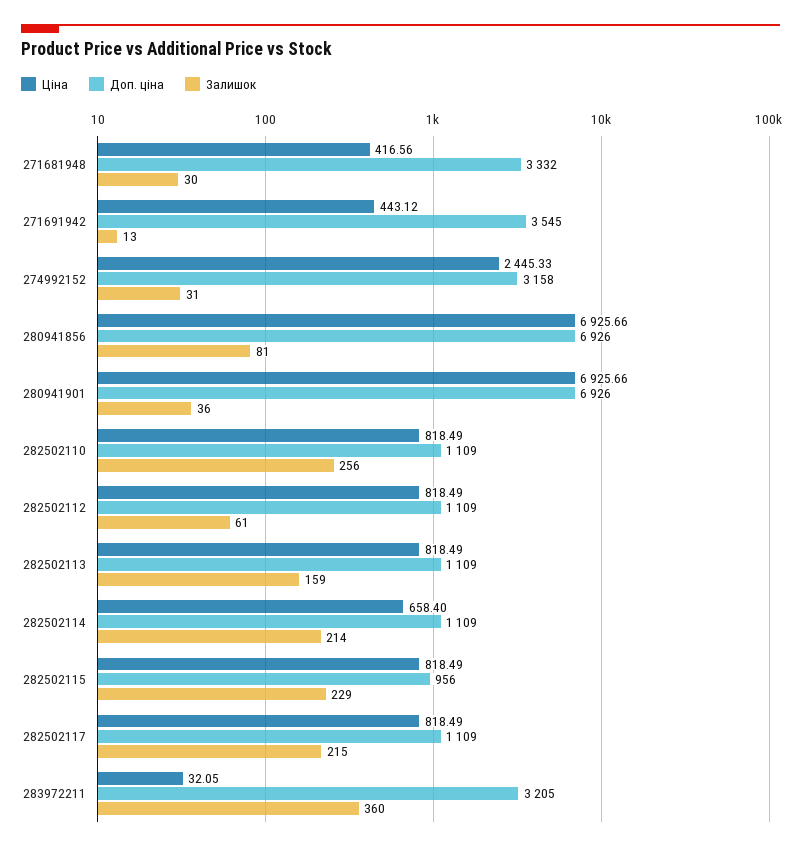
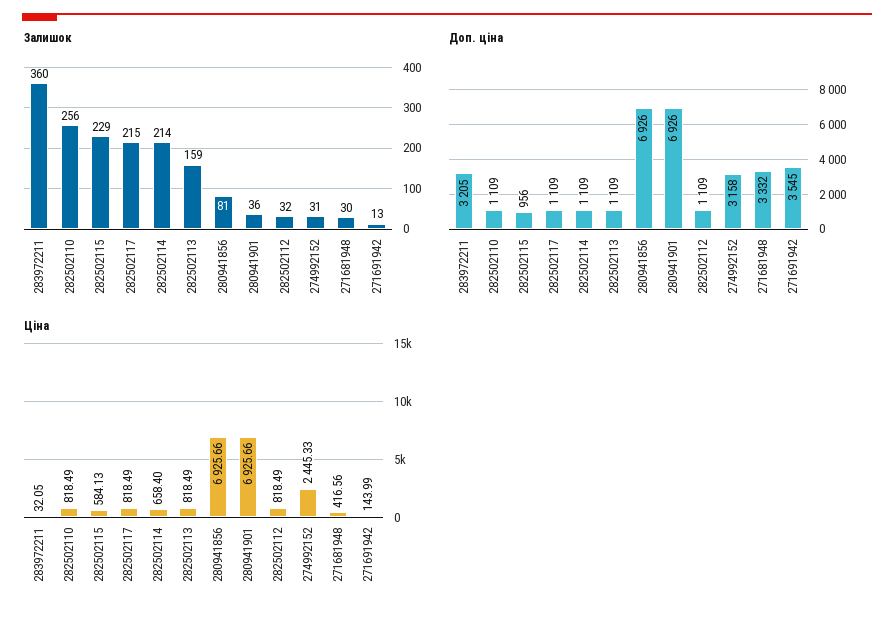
  {
    "Ціна": {
      "271681948": 416.56,
-     "271691942": 443.12,
+     "271691942": 143.99,
      "274992152": 2445.33,
      "280941856": 6925.66,
      "280941901": 6925.66,
      "282502110": 818.49,
      "282502112": 818.49,
      "282502113": 818.49,
      "282502114": 658.4,
-     "282502115": 818.49,
+     "282502115": 584.13,
      "282502117": 818.49,
      "283972211": 32.05
    },
    "Доп. ціна": {
      "271681948": 3332,
      "271691942": 3545,
      "274992152": 3158,
      "280941856": 6926,
      "280941901": 6926,
      "282502110": 1109,
      "282502112": 1109,
      "282502113": 1109,
      "282502114": 1109,
      "282502115": 956,
      "282502117": 1109,
      "283972211": 3205
    },
    "Залишок": {
      "271681948": 30,
      "271691942": 13,
      "274992152": 31,
      "280941856": 81,
      "280941901": 36,
      "282502110": 256,
-     "282502112": 61,
+     "282502112": 32,
      "282502113": 159,
      "282502114": 214,
      "282502115": 229,
      "282502117": 215,
      "283972211": 360
    }
  }

